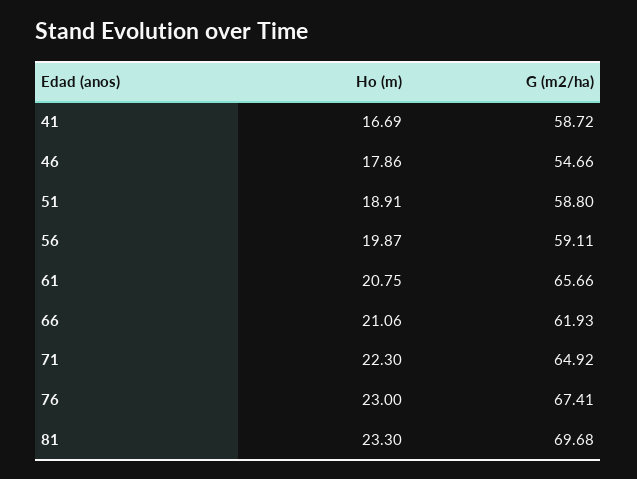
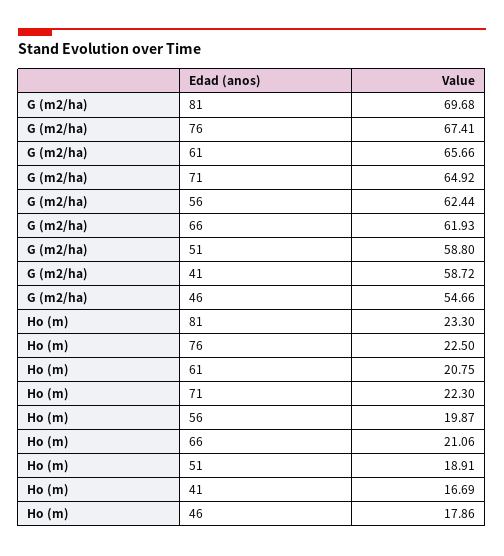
  {
    "Ho (m)": {
      "41": 16.69,
      "46": 17.86,
      "51": 18.91,
      "56": 19.87,
      "61": 20.75,
      "66": 21.06,
      "71": 22.3,
-     "76": 23,
+     "76": 22.5,
      "81": 23.3
    },
    "G (m2/ha)": {
      "41": 58.72,
      "46": 54.66,
      "51": 58.8,
-     "56": 59.11,
+     "56": 62.44,
      "61": 65.66,
      "66": 61.93,
      "71": 64.92,
      "76": 67.41,
      "81": 69.68
    }
  }

